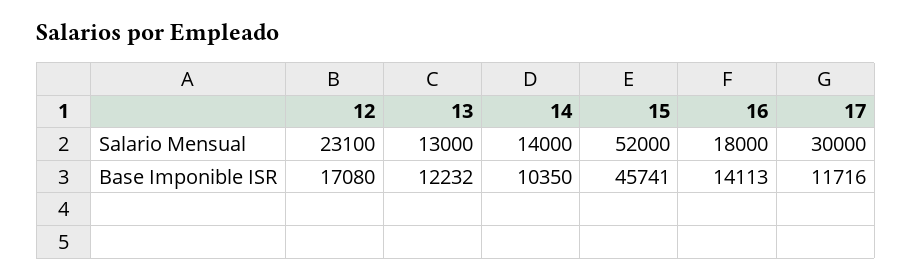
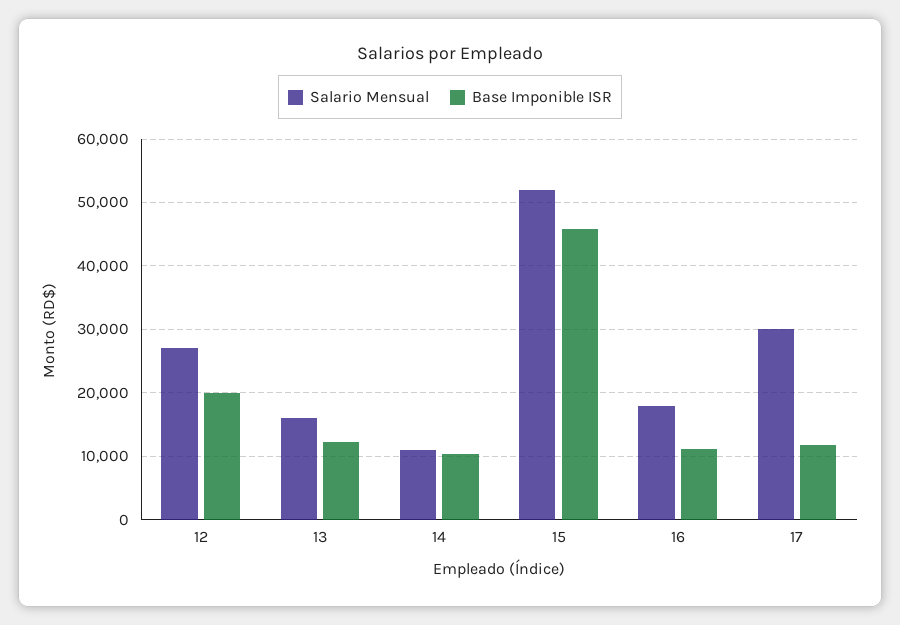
  {
    "Salario Mensual": {
-     "12": 23100,
+     "12": 27000,
-     "13": 13000,
+     "13": 16000,
-     "14": 14000,
+     "14": 11000,
      "15": 52000,
      "16": 18000,
      "17": 30000
    },
    "Base Imponible ISR": {
-     "12": 17080,
+     "12": 20000,
      "13": 12232,
      "14": 10350,
      "15": 45741,
-     "16": 14113,
+     "16": 11000,
      "17": 11716
    }
  }

